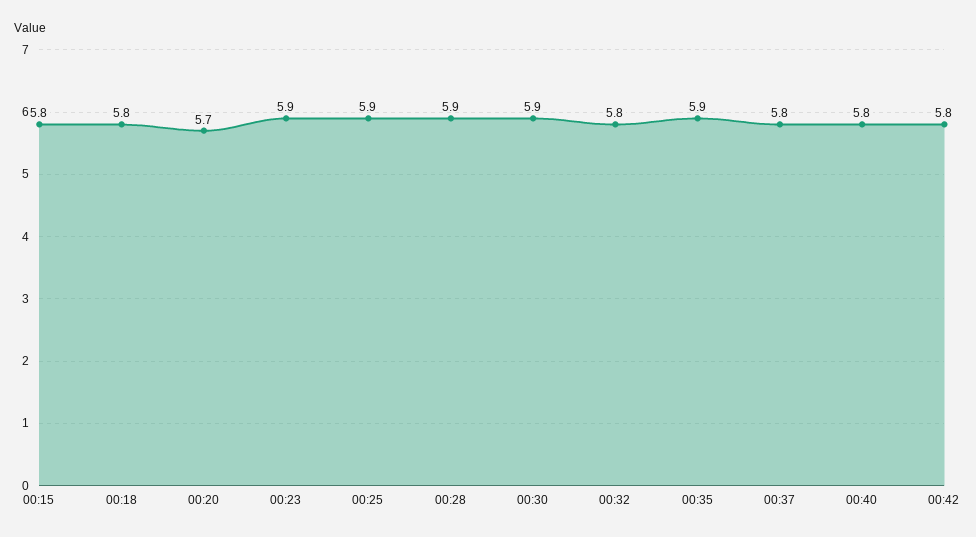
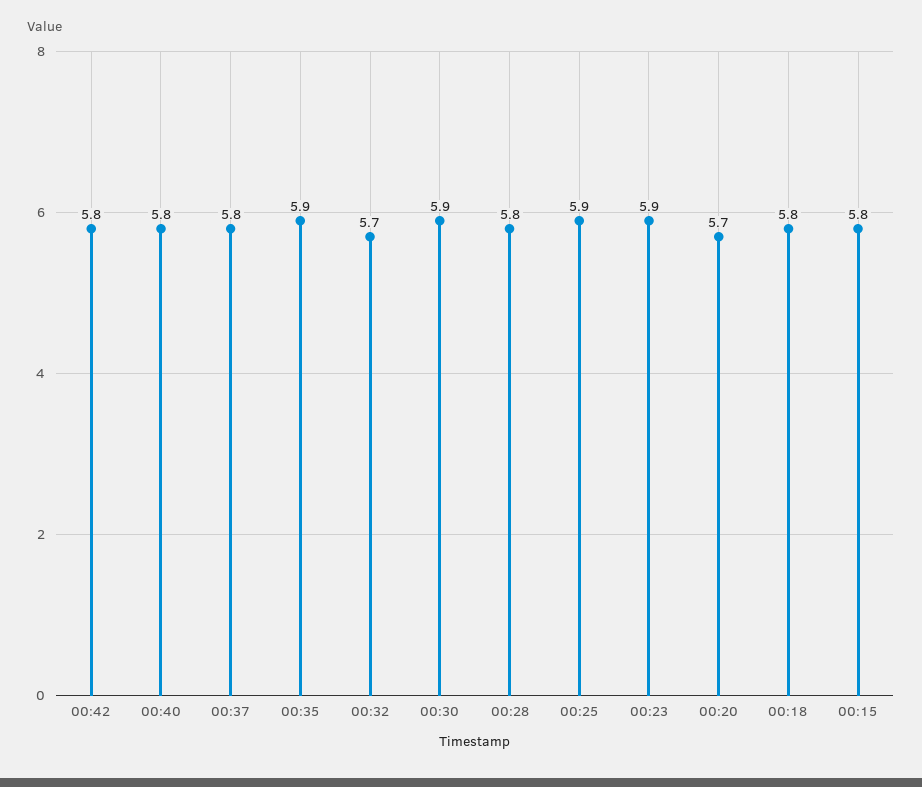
  {
    "00:15": 5.8,
    "00:18": 5.8,
    "00:20": 5.7,
    "00:23": 5.9,
    "00:25": 5.9,
-   "00:28": 5.9,
+   "00:28": 5.8,
    "00:30": 5.9,
-   "00:32": 5.8,
+   "00:32": 5.7,
    "00:35": 5.9,
    "00:37": 5.8,
    "00:40": 5.8,
    "00:42": 5.8
  }

